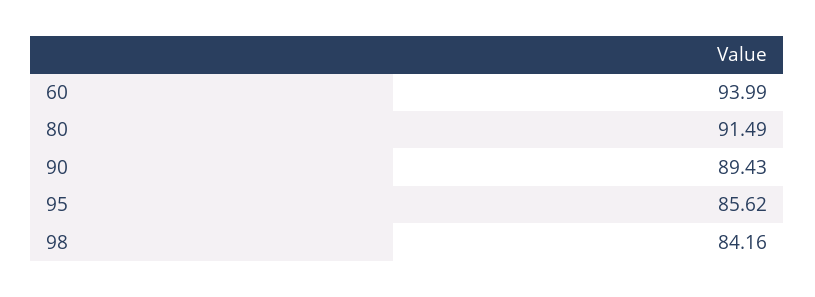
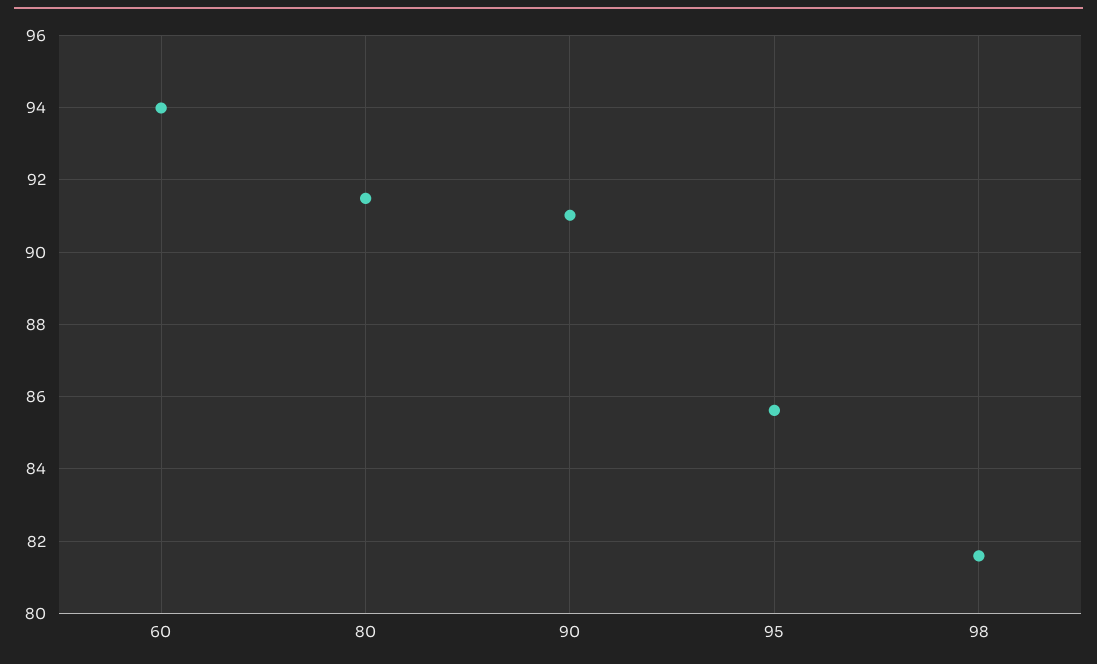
  {
    "60": 93.99,
    "80": 91.49,
-   "90": 89.43,
+   "90": 91,
    "95": 85.62,
-   "98": 84.16
+   "98": 81.6
  }

